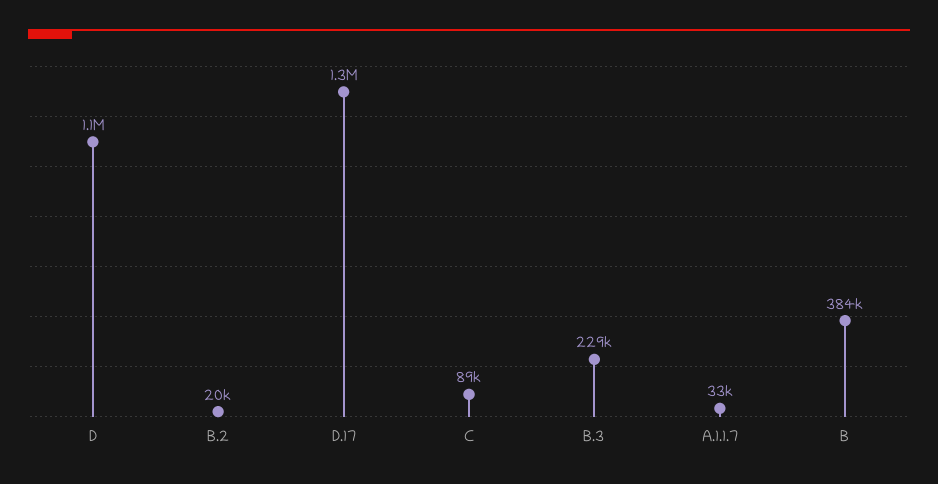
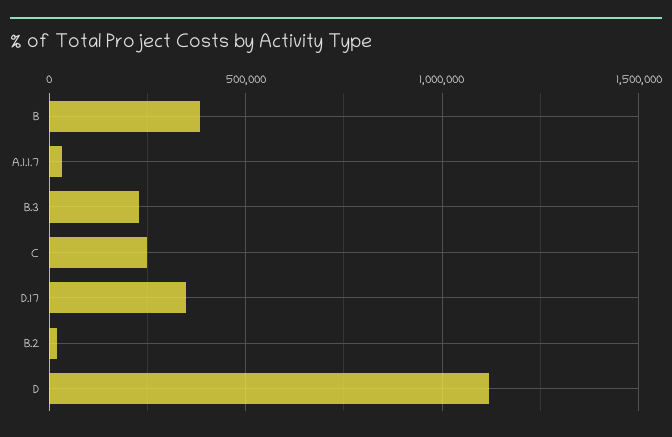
  {
    "D": 1100000,
    "B.2": 20000,
-   "D.17": 1300000,
+   "D.17": 350000,
-   "C": 89000,
+   "C": 250000,
    "B.3": 229000,
    "A.1.1.7": 33000,
    "B": 384000
  }

